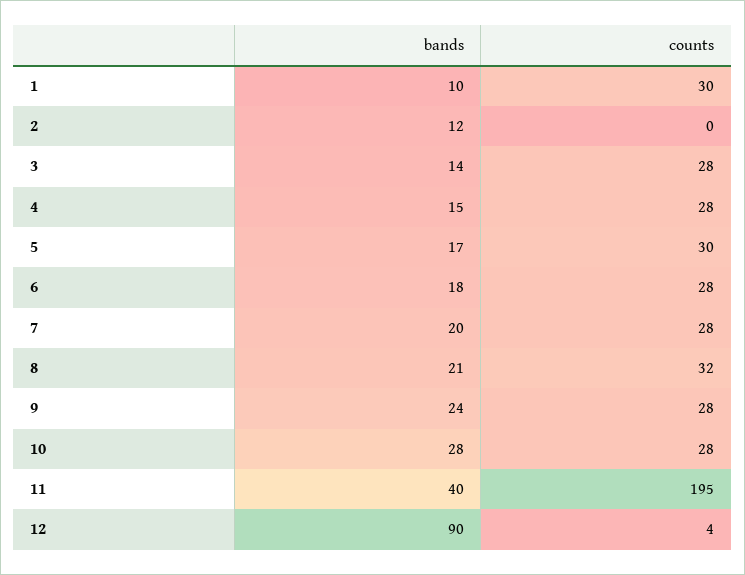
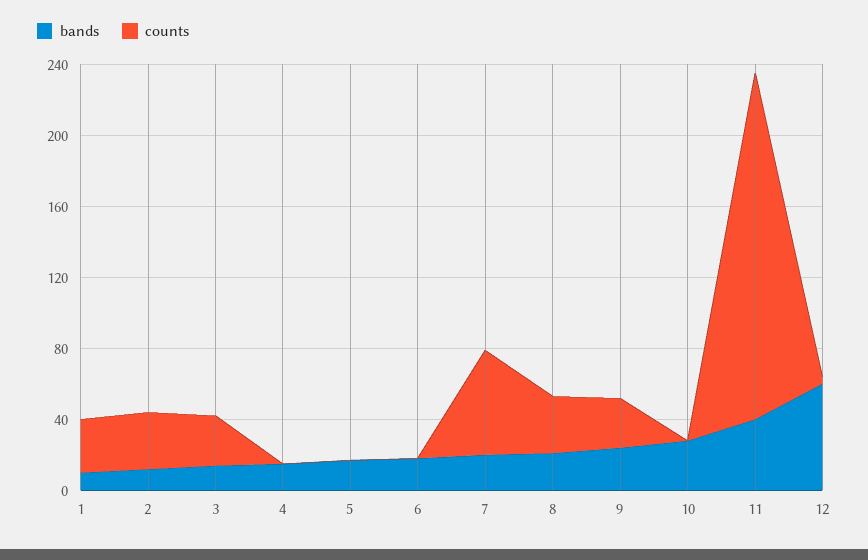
  {
    "bands": {
      "1": 10,
      "2": 12,
      "3": 14,
      "4": 15,
      "5": 17,
      "6": 18,
      "7": 20,
      "8": 21,
      "9": 24,
      "10": 28,
      "11": 40,
-     "12": 90
+     "12": 60
    },
    "counts": {
      "1": 30,
-     "2": 0,
+     "2": 30,
      "3": 28,
-     "4": 28,
+     "4": 0,
-     "5": 30,
+     "5": 0,
-     "6": 28,
+     "6": 0,
-     "7": 28,
+     "7": 60,
      "8": 32,
      "9": 28,
-     "10": 28,
+     "10": 0,
      "11": 195,
      "12": 4
    }
  }

